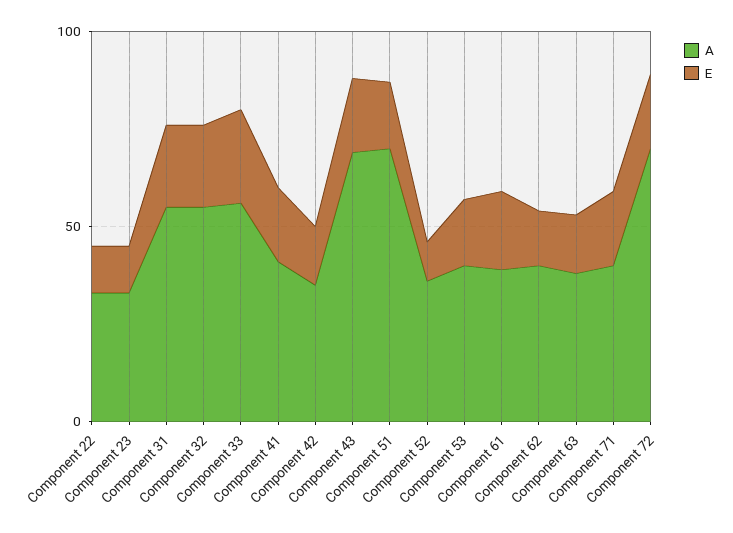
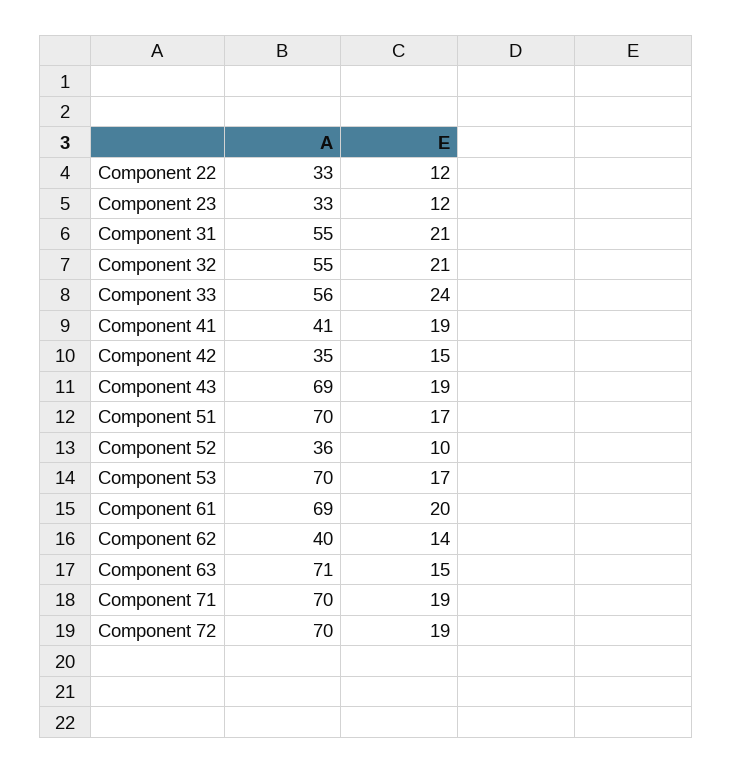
  {
    "A": {
      "Component 22": 33,
      "Component 23": 33,
      "Component 31": 55,
      "Component 32": 55,
      "Component 33": 56,
      "Component 41": 41,
      "Component 42": 35,
      "Component 43": 69,
      "Component 51": 70,
      "Component 52": 36,
-     "Component 53": 40,
+     "Component 53": 70,
-     "Component 61": 40,
+     "Component 61": 69,
      "Component 62": 40,
-     "Component 63": 40,
+     "Component 63": 71,
-     "Component 71": 40,
+     "Component 71": 70,
      "Component 72": 70
    },
    "E": {
      "Component 22": 12,
      "Component 23": 12,
      "Component 31": 21,
      "Component 32": 21,
      "Component 33": 24,
      "Component 41": 19,
      "Component 42": 15,
      "Component 43": 19,
      "Component 51": 17,
      "Component 52": 10,
      "Component 53": 17,
      "Component 61": 20,
      "Component 62": 14,
      "Component 63": 15,
      "Component 71": 19,
      "Component 72": 19
    }
  }

